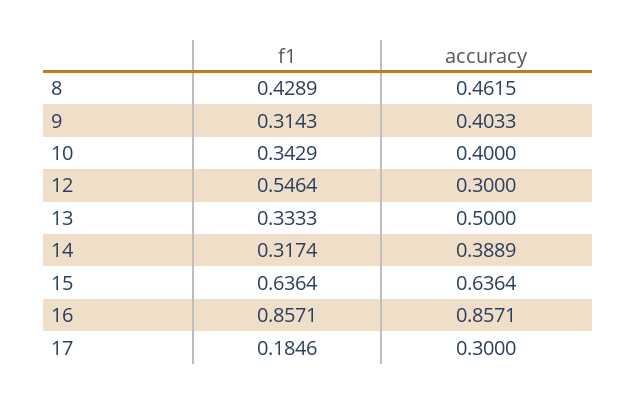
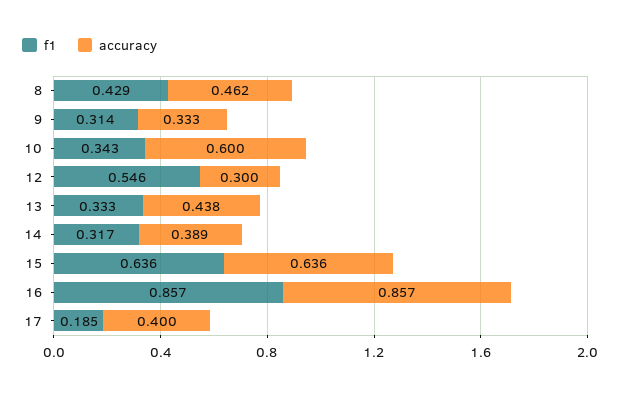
  {
    "f1": {
      "8": 0.4289,
      "9": 0.3143,
      "10": 0.3429,
      "12": 0.5464,
      "13": 0.3333,
      "14": 0.3174,
      "15": 0.6364,
      "16": 0.8571,
      "17": 0.1846
    },
    "accuracy": {
      "8": 0.4615,
-     "9": 0.4033,
+     "9": 0.333,
-     "10": 0.4,
+     "10": 0.6,
      "12": 0.3,
-     "13": 0.5,
+     "13": 0.438,
      "14": 0.3889,
      "15": 0.6364,
      "16": 0.8571,
-     "17": 0.3
+     "17": 0.4
    }
  }

